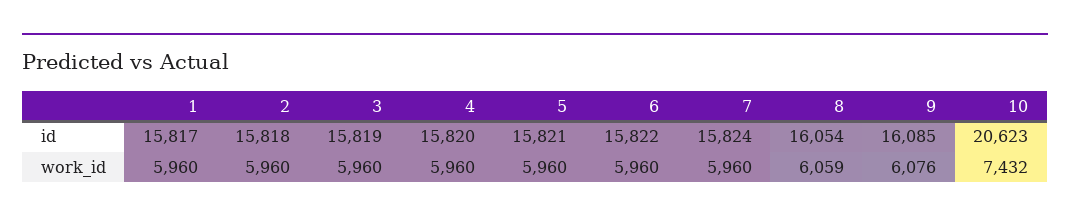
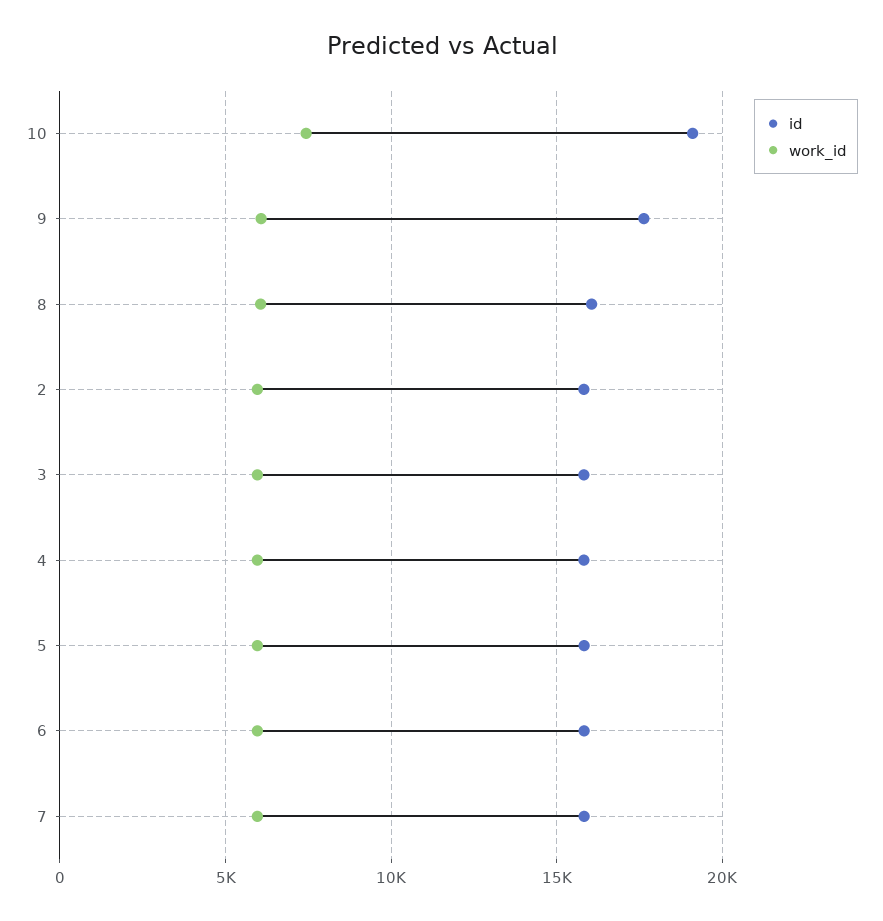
  {
    "id": {
-     "1": 15817,
      "2": 15818,
      "3": 15819,
      "4": 15820,
      "5": 15821,
      "6": 15822,
      "7": 15824,
      "8": 16054,
-     "9": 16085,
+     "9": 17500,
-     "10": 20623
+     "10": 19000
    },
    "work_id": {
-     "1": 5960,
      "2": 5960,
      "3": 5960,
      "4": 5960,
      "5": 5960,
      "6": 5960,
      "7": 5960,
      "8": 6059,
      "9": 6076,
      "10": 7432
    }
  }

